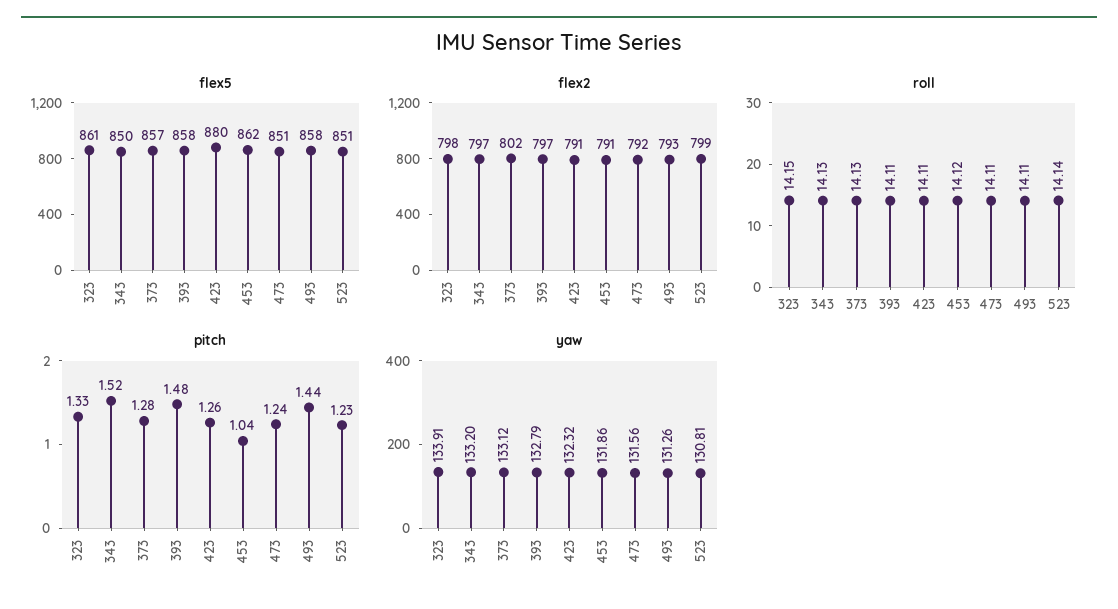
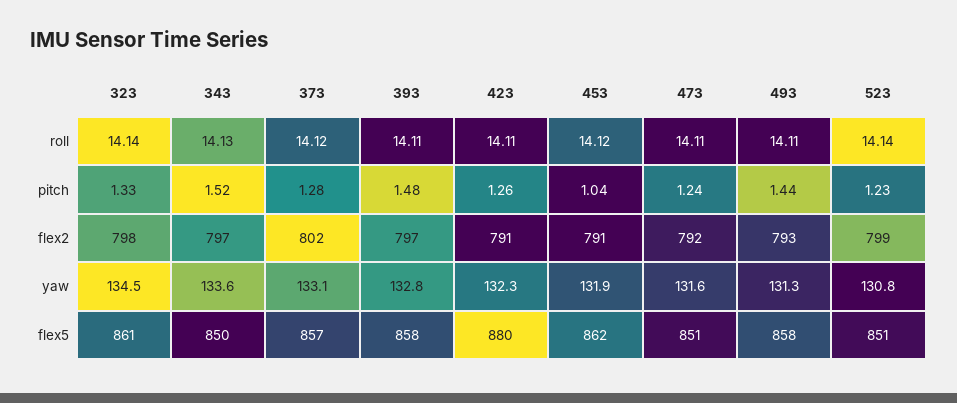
  {
    "flex5": {
      "323": 861,
      "343": 850,
      "373": 857,
      "393": 858,
      "423": 880,
      "453": 862,
      "473": 851,
      "493": 858,
      "523": 851
    },
    "flex2": {
      "323": 798,
      "343": 797,
      "373": 802,
      "393": 797,
      "423": 791,
      "453": 791,
      "473": 792,
      "493": 793,
      "523": 799
    },
    "roll": {
-     "323": 14.15,
+     "323": 14.14,
      "343": 14.13,
-     "373": 14.13,
+     "373": 14.12,
      "393": 14.11,
      "423": 14.11,
      "453": 14.12,
      "473": 14.11,
      "493": 14.11,
      "523": 14.14
    },
    "pitch": {
      "323": 1.33,
      "343": 1.52,
      "373": 1.28,
      "393": 1.48,
      "423": 1.26,
      "453": 1.04,
      "473": 1.24,
      "493": 1.44,
      "523": 1.23
    },
    "yaw": {
-     "323": 133.91,
+     "323": 134.5,
-     "343": 133.2,
+     "343": 133.6,
      "373": 133.12,
      "393": 132.79,
      "423": 132.32,
      "453": 131.86,
      "473": 131.56,
      "493": 131.26,
      "523": 130.81
    }
  }

